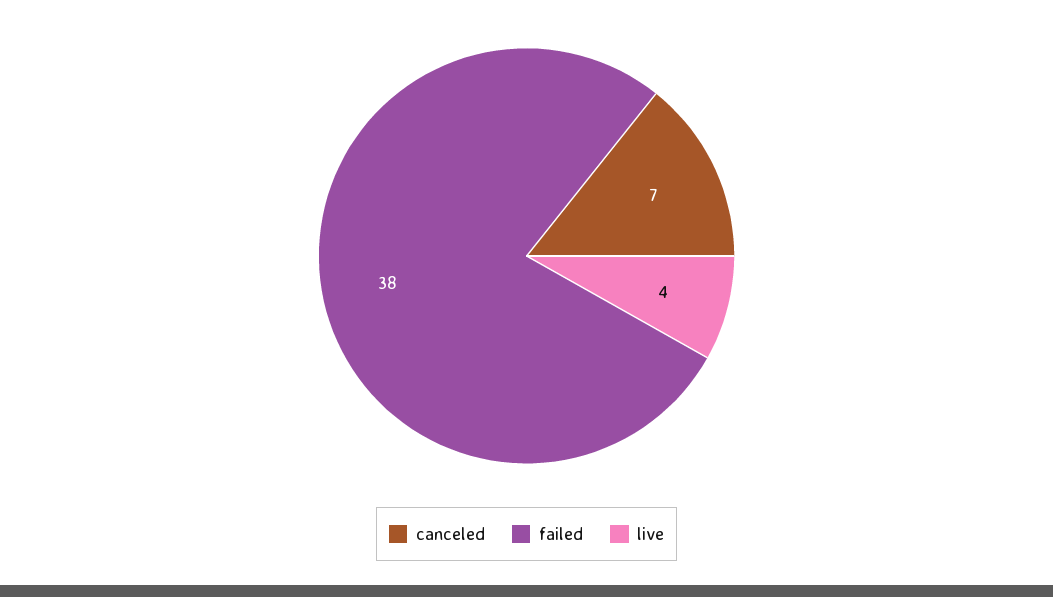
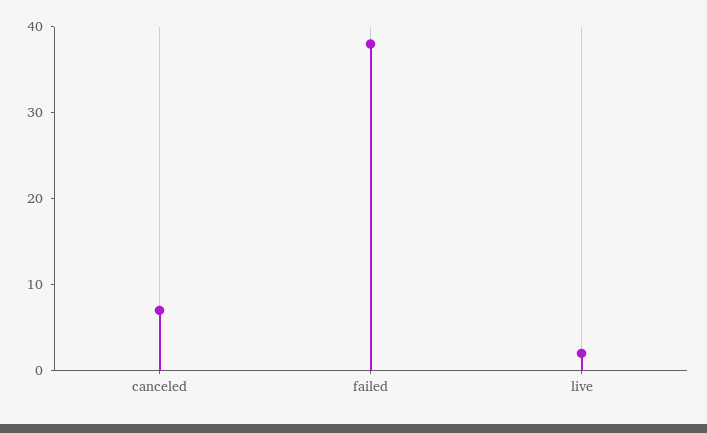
  {
    "canceled": 7,
    "failed": 38,
-   "live": 4
+   "live": 2
  }

